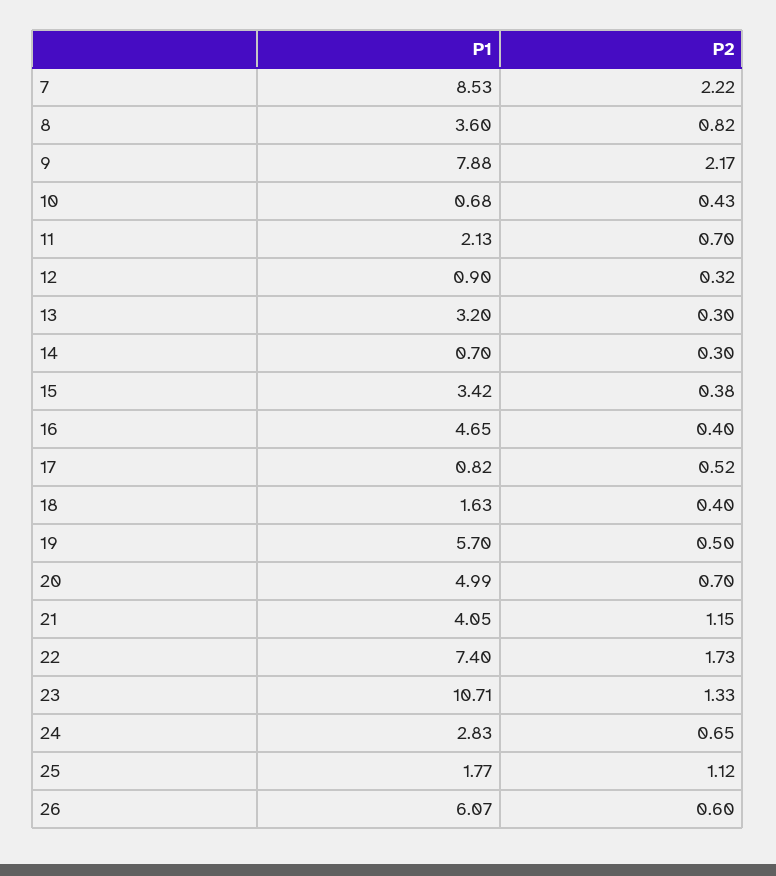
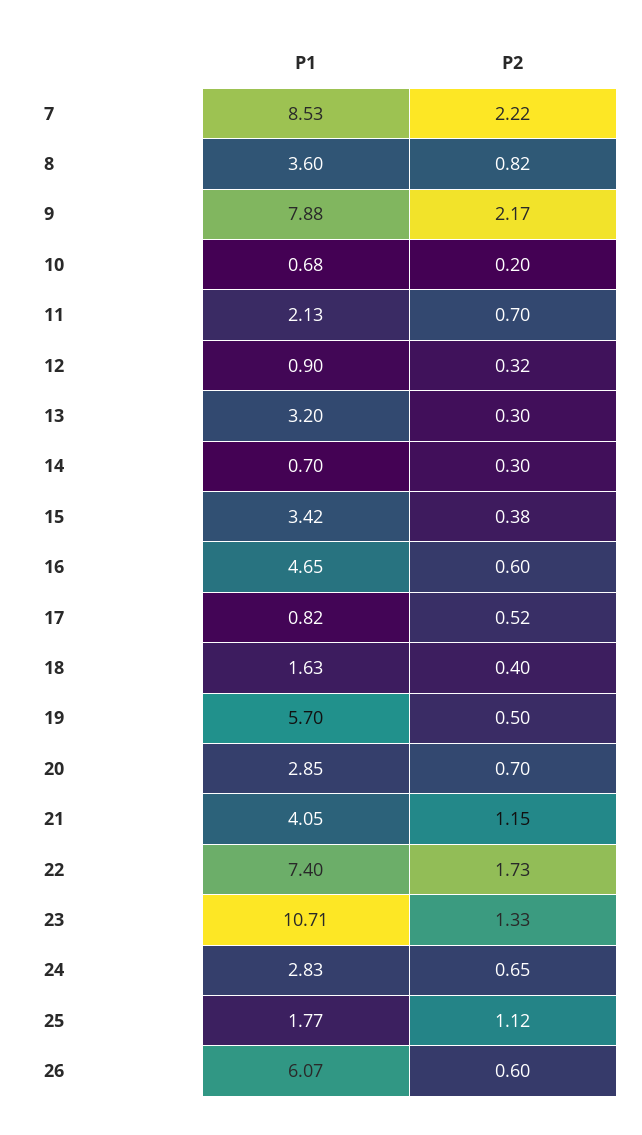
  {
    "P1": {
      "7": 8.53,
      "8": 3.6,
      "9": 7.88,
      "10": 0.68,
      "11": 2.13,
      "12": 0.9,
      "13": 3.2,
      "14": 0.7,
      "15": 3.42,
      "16": 4.65,
      "17": 0.82,
      "18": 1.63,
      "19": 5.7,
-     "20": 4.99,
+     "20": 2.85,
      "21": 4.05,
      "22": 7.4,
      "23": 10.71,
      "24": 2.83,
      "25": 1.77,
      "26": 6.07
    },
    "P2": {
      "7": 2.22,
      "8": 0.82,
      "9": 2.17,
-     "10": 0.43,
+     "10": 0.2,
      "11": 0.7,
      "12": 0.32,
      "13": 0.3,
      "14": 0.3,
      "15": 0.38,
-     "16": 0.4,
+     "16": 0.6,
      "17": 0.52,
      "18": 0.4,
      "19": 0.5,
      "20": 0.7,
      "21": 1.15,
      "22": 1.73,
      "23": 1.33,
      "24": 0.65,
      "25": 1.12,
      "26": 0.6
    }
  }

